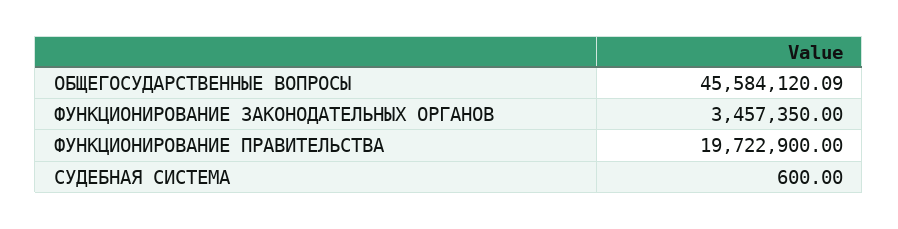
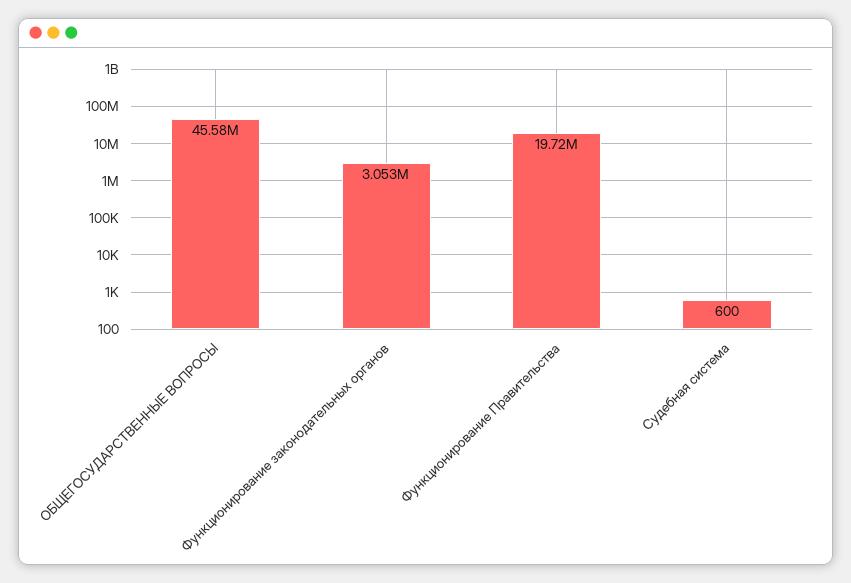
  {
    "ОБЩЕГОСУДАРСТВЕННЫЕ ВОПРОСЫ": 45584120.09,
-   "ФУНКЦИОНИРОВАНИЕ ЗАКОНОДАТЕЛЬНЫХ ОРГАНОВ": 3457350,
+   "ФУНКЦИОНИРОВАНИЕ ЗАКОНОДАТЕЛЬНЫХ ОРГАНОВ": 3053000,
    "ФУНКЦИОНИРОВАНИЕ ПРАВИТЕЛЬСТВА": 19722900,
    "СУДЕБНАЯ СИСТЕМА": 600
  }

